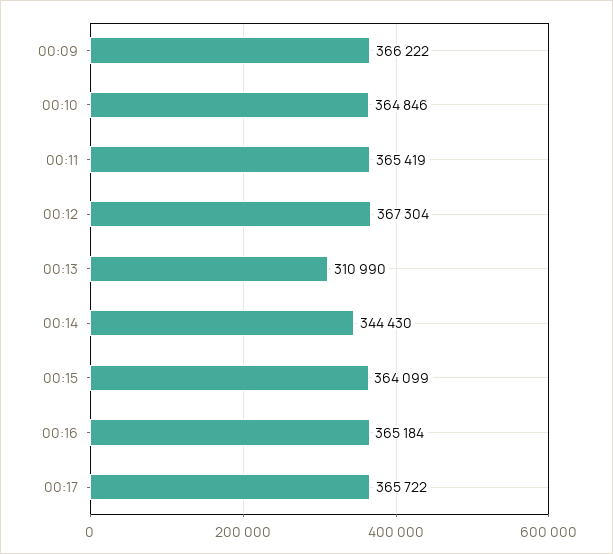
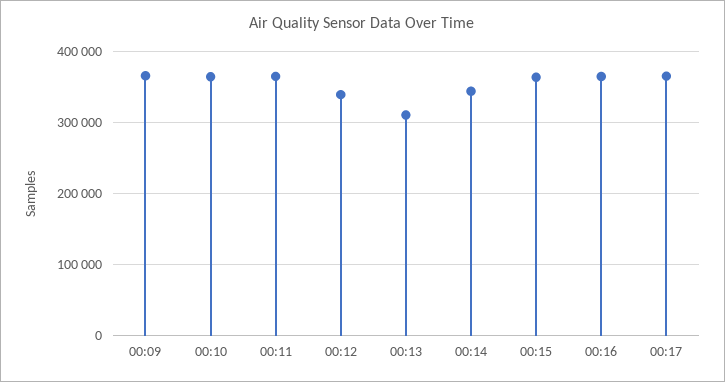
  {
    "00:09": 366222,
    "00:10": 364846,
    "00:11": 365419,
-   "00:12": 367304,
+   "00:12": 340000,
    "00:13": 310990,
    "00:14": 344430,
    "00:15": 364099,
    "00:16": 365184,
    "00:17": 365722
  }

